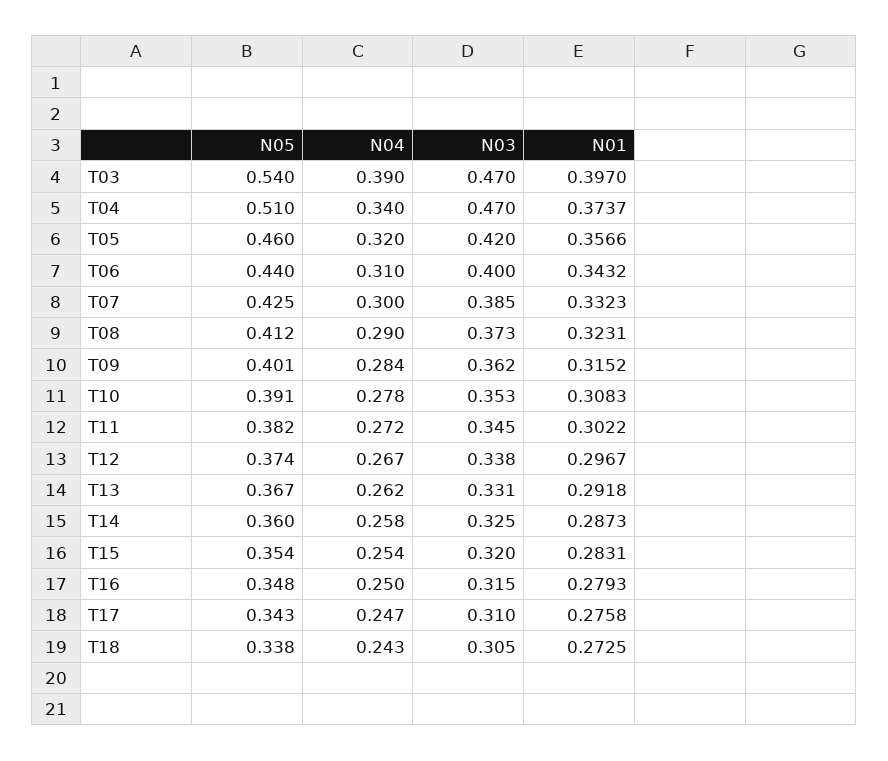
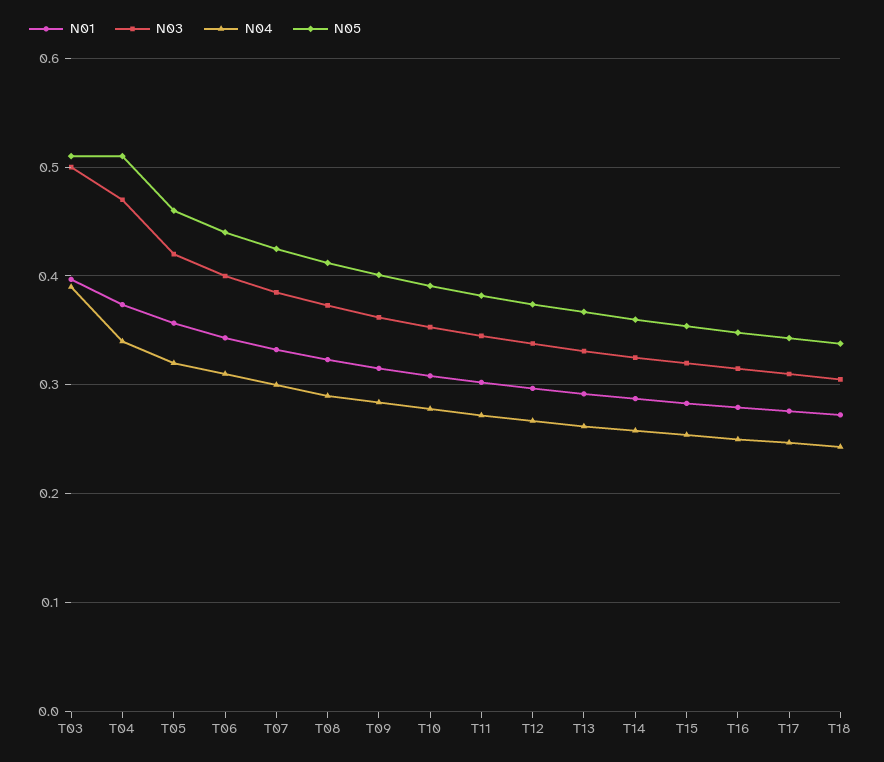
  {
    "N05": {
-     "T03": 0.54,
+     "T03": 0.51,
      "T04": 0.51,
      "T05": 0.46,
      "T06": 0.44,
      "T07": 0.425,
      "T08": 0.412,
      "T09": 0.401,
      "T10": 0.391,
      "T11": 0.382,
      "T12": 0.374,
      "T13": 0.367,
      "T14": 0.36,
      "T15": 0.354,
      "T16": 0.348,
      "T17": 0.343,
      "T18": 0.338
    },
    "N04": {
      "T03": 0.39,
      "T04": 0.34,
      "T05": 0.32,
      "T06": 0.31,
      "T07": 0.3,
      "T08": 0.29,
      "T09": 0.284,
      "T10": 0.278,
      "T11": 0.272,
      "T12": 0.267,
      "T13": 0.262,
      "T14": 0.258,
      "T15": 0.254,
      "T16": 0.25,
      "T17": 0.247,
      "T18": 0.243
    },
    "N03": {
-     "T03": 0.47,
+     "T03": 0.5,
      "T04": 0.47,
      "T05": 0.42,
      "T06": 0.4,
      "T07": 0.385,
      "T08": 0.373,
      "T09": 0.362,
      "T10": 0.353,
      "T11": 0.345,
      "T12": 0.338,
      "T13": 0.331,
      "T14": 0.325,
      "T15": 0.32,
      "T16": 0.315,
      "T17": 0.31,
      "T18": 0.305
    },
    "N01": {
      "T03": 0.397,
      "T04": 0.3737,
      "T05": 0.3566,
      "T06": 0.3432,
      "T07": 0.3323,
      "T08": 0.3231,
      "T09": 0.3152,
      "T10": 0.3083,
      "T11": 0.3022,
      "T12": 0.2967,
      "T13": 0.2918,
      "T14": 0.2873,
      "T15": 0.2831,
      "T16": 0.2793,
      "T17": 0.2758,
      "T18": 0.2725
    }
  }

